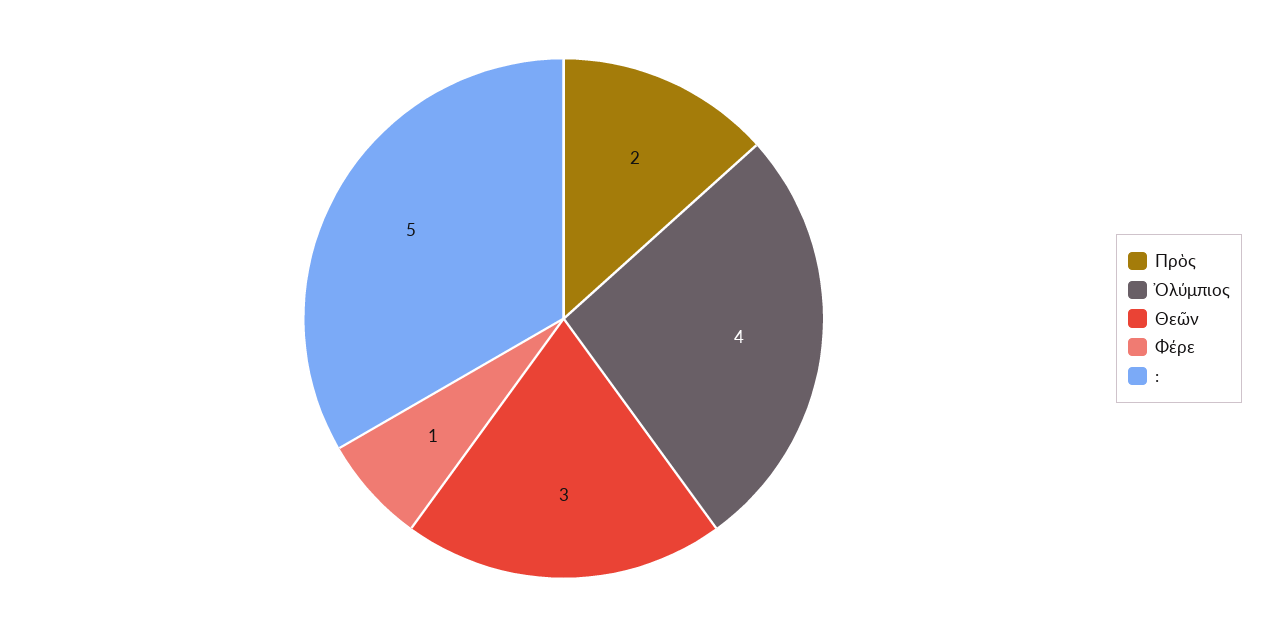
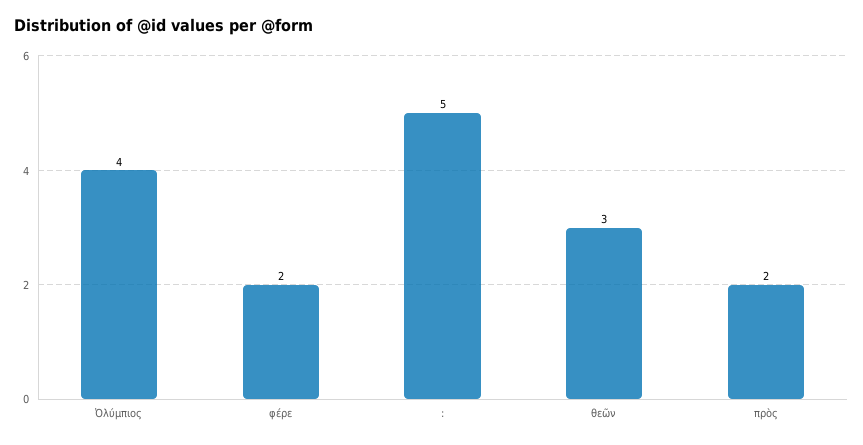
  {
    "Πρὸς": 2,
    "Ὀλύμπιος": 4,
    "Θεῶν": 3,
-   "Φέρε": 1,
+   "Φέρε": 2,
    ":": 5
  }

